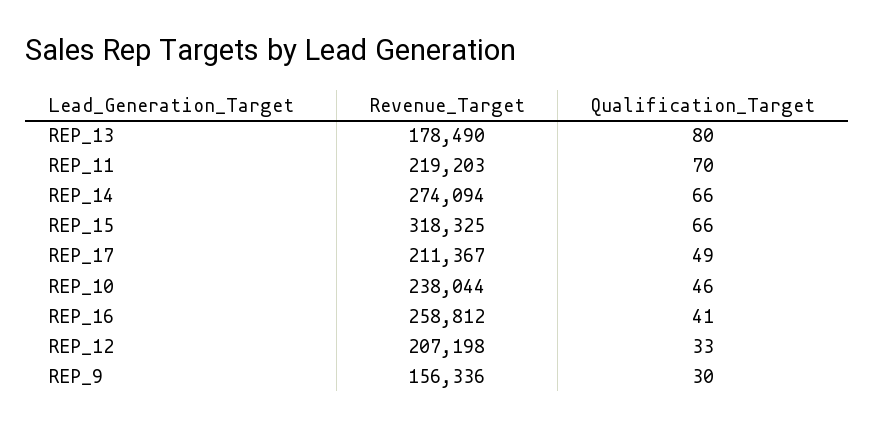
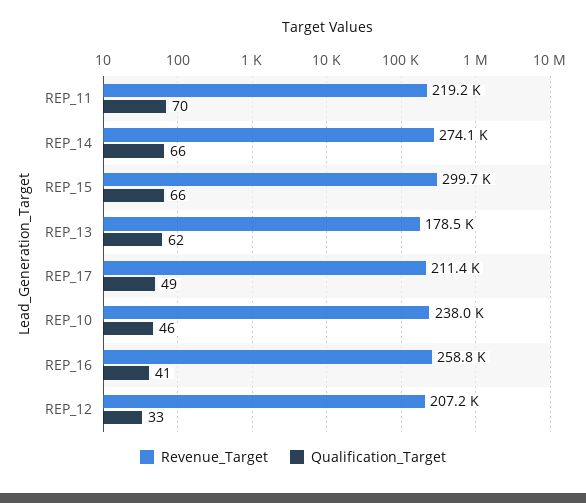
  {
    "Revenue_Target": {
      "REP_13": 178490,
      "REP_11": 219203,
      "REP_14": 274094,
-     "REP_15": 318325,
+     "REP_15": 299700,
      "REP_17": 211367,
      "REP_10": 238044,
      "REP_16": 258812,
-     "REP_12": 207198,
+     "REP_12": 207198
-     "REP_9": 156336
    },
    "Qualification_Target": {
-     "REP_13": 80,
+     "REP_13": 62,
      "REP_11": 70,
      "REP_14": 66,
      "REP_15": 66,
      "REP_17": 49,
      "REP_10": 46,
      "REP_16": 41,
-     "REP_12": 33,
+     "REP_12": 33
-     "REP_9": 30
    }
  }

